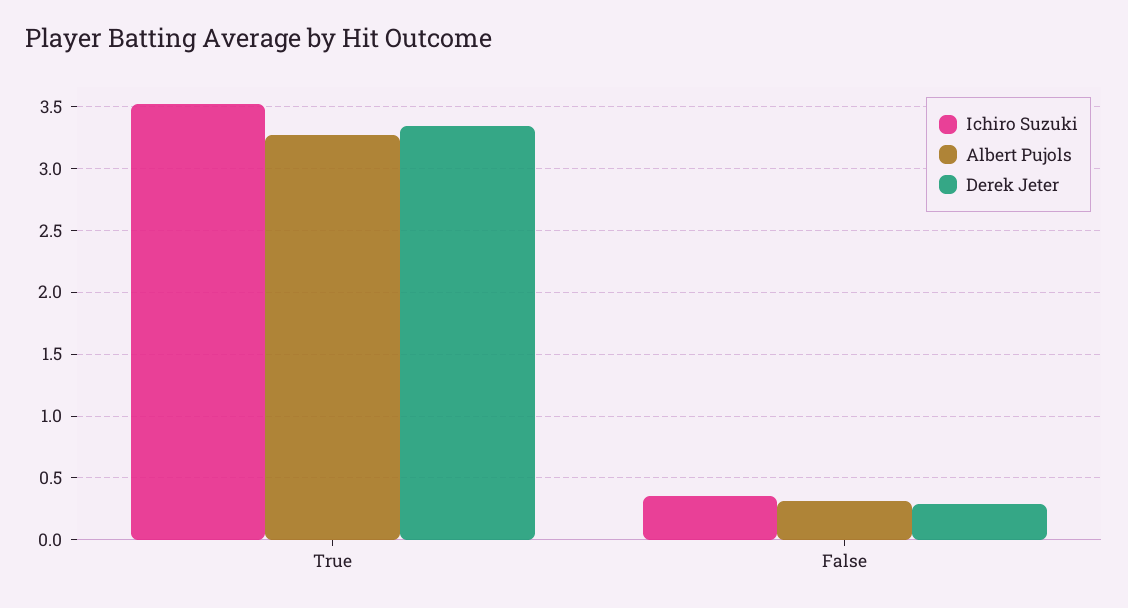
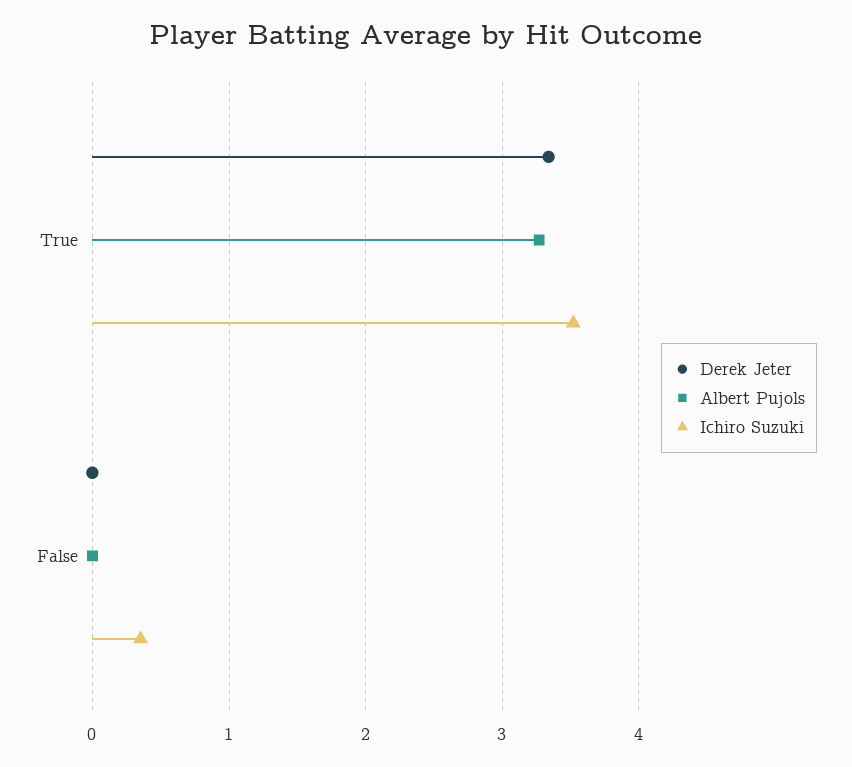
  {
    "Ichiro Suzuki": {
      "True": 3.5,
      "False": 0.35
    },
    "Albert Pujols": {
      "True": 3.25,
-     "False": 0.3
+     "False": 0
    },
    "Derek Jeter": {
      "True": 3.35,
-     "False": 0.3
+     "False": 0
    }
  }

